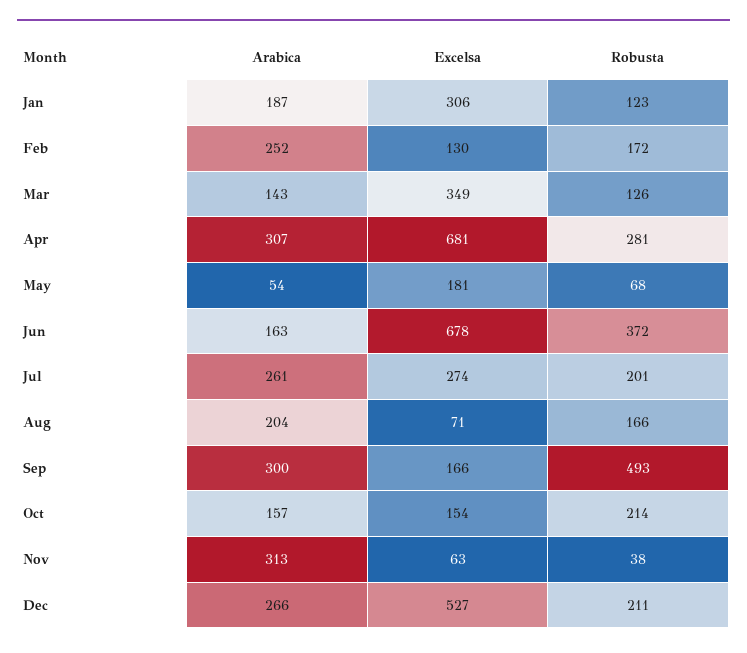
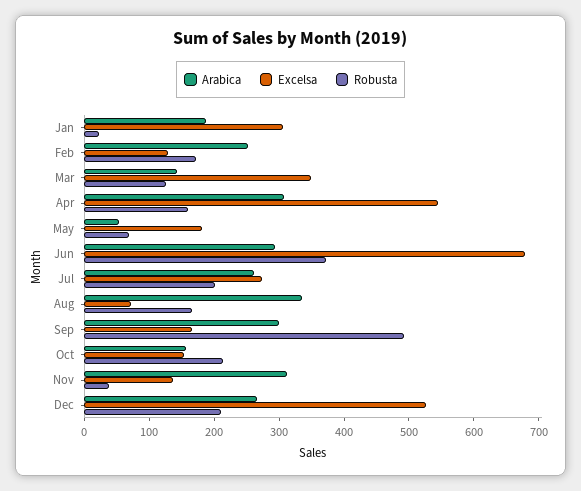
  {
    "Arabica": {
      "Jan": 187,
      "Feb": 252,
      "Mar": 143,
      "Apr": 307,
      "May": 54,
-     "Jun": 163,
+     "Jun": 300,
      "Jul": 261,
-     "Aug": 204,
+     "Aug": 340,
      "Sep": 300,
      "Oct": 157,
      "Nov": 313,
      "Dec": 266
    },
    "Excelsa": {
      "Jan": 306,
      "Feb": 130,
      "Mar": 349,
-     "Apr": 681,
+     "Apr": 540,
      "May": 181,
      "Jun": 678,
      "Jul": 274,
      "Aug": 71,
      "Sep": 166,
      "Oct": 154,
-     "Nov": 63,
+     "Nov": 140,
      "Dec": 527
    },
    "Robusta": {
-     "Jan": 123,
+     "Jan": 20,
      "Feb": 172,
      "Mar": 126,
-     "Apr": 281,
+     "Apr": 160,
      "May": 68,
      "Jun": 372,
      "Jul": 201,
      "Aug": 166,
      "Sep": 493,
      "Oct": 214,
      "Nov": 38,
      "Dec": 211
    }
  }

